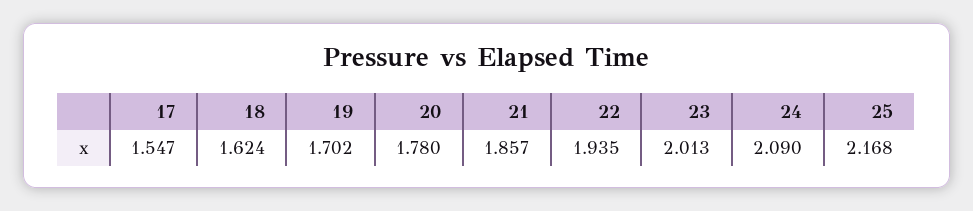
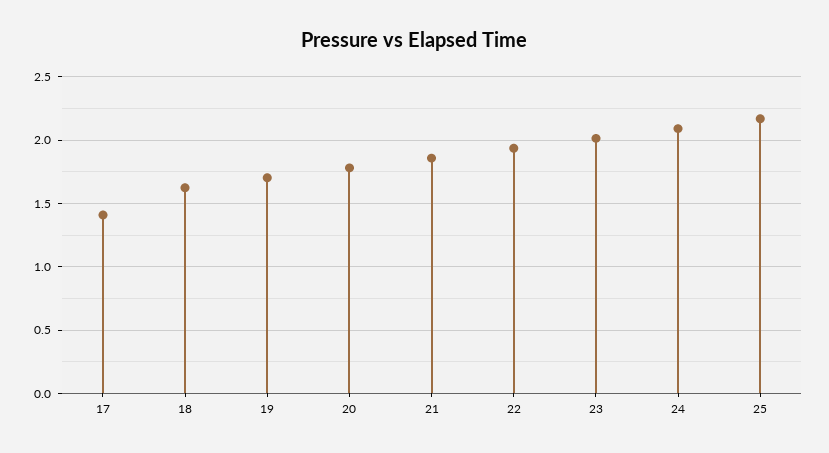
  {
-   "17": 1.547,
+   "17": 1.4,
    "18": 1.624,
    "19": 1.702,
    "20": 1.78,
    "21": 1.857,
    "22": 1.935,
    "23": 2.013,
    "24": 2.09,
    "25": 2.168
  }

